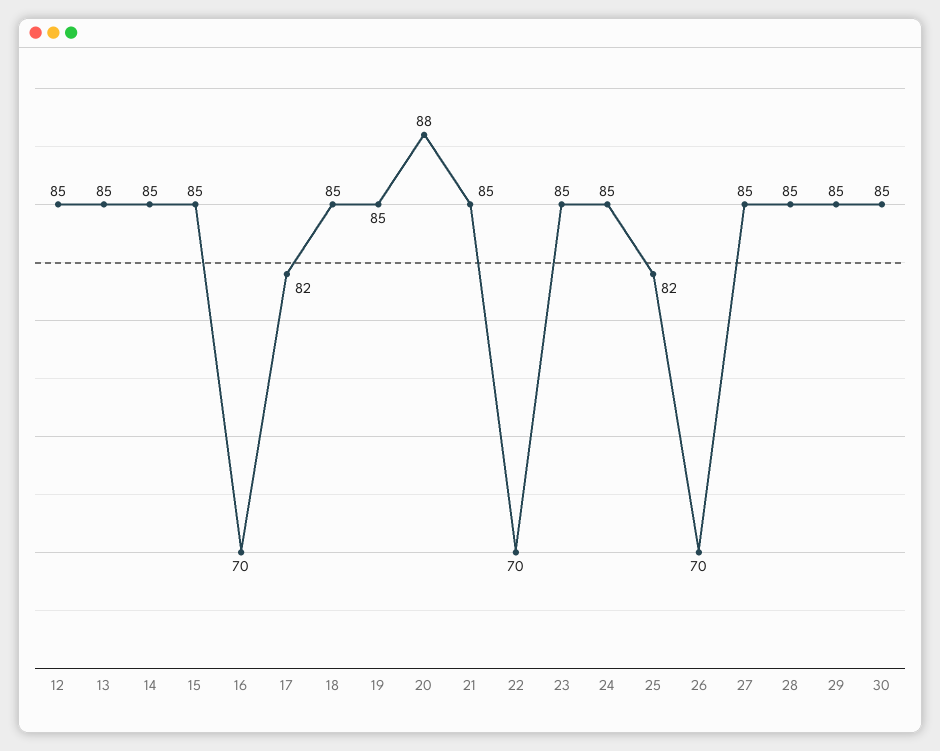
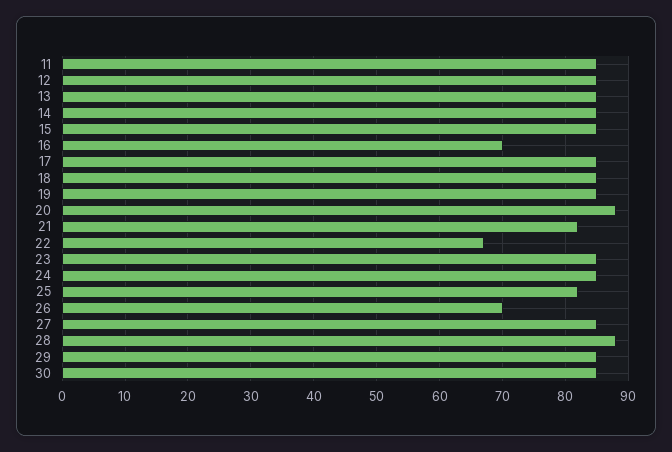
  {
    "12": 85,
    "13": 85,
    "14": 85,
    "15": 85,
    "16": 70,
-   "17": 82,
+   "17": 85,
    "18": 85,
    "19": 85,
    "20": 88,
-   "21": 85,
+   "21": 82,
-   "22": 70,
+   "22": 67,
    "23": 85,
    "24": 85,
    "25": 82,
    "26": 70,
    "27": 85,
-   "28": 85,
+   "28": 88,
    "29": 85,
-   "30": 85
+   "30": 85,
+   "11": 85
  }

